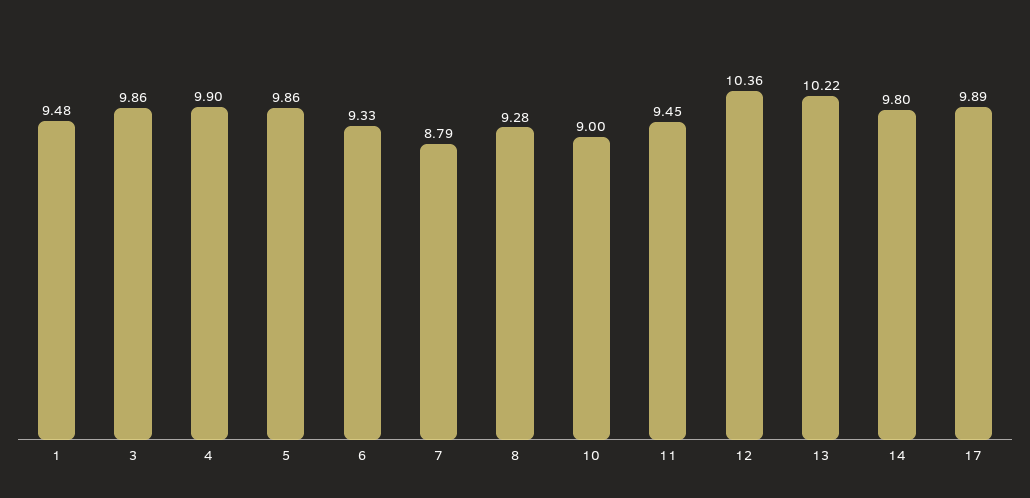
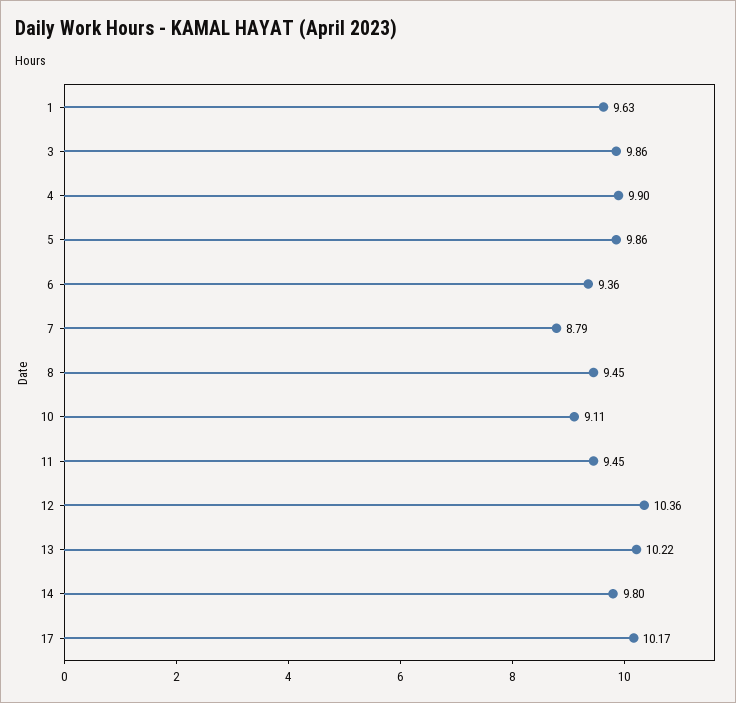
  {
-   "1": 9.48,
+   "1": 9.63,
    "3": 9.86,
    "4": 9.9,
    "5": 9.86,
-   "6": 9.33,
+   "6": 9.36,
    "7": 8.79,
-   "8": 9.28,
+   "8": 9.45,
-   "10": 9,
+   "10": 9.11,
    "11": 9.45,
    "12": 10.36,
    "13": 10.22,
    "14": 9.8,
-   "17": 9.89
+   "17": 10.17
  }

